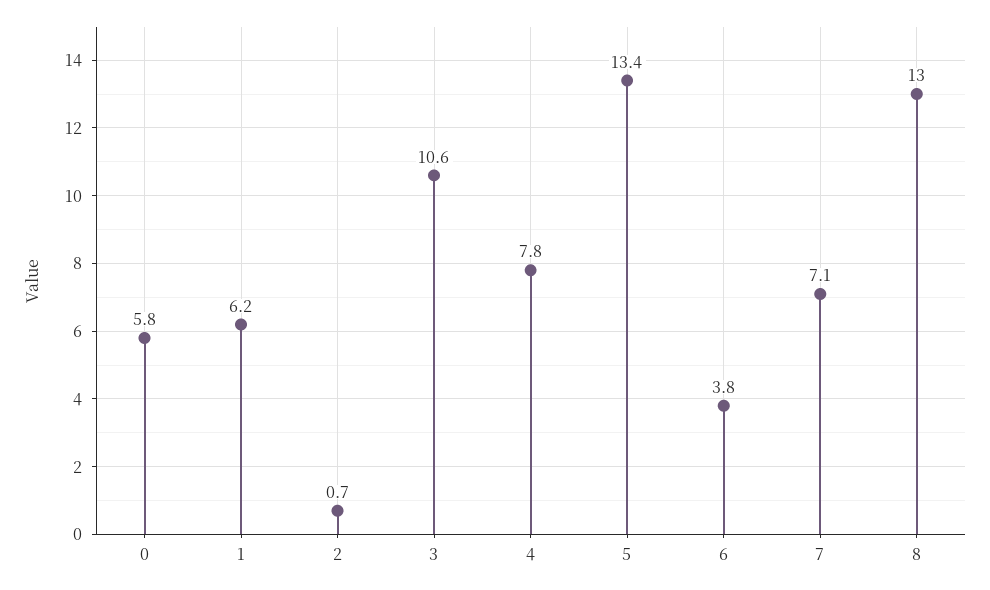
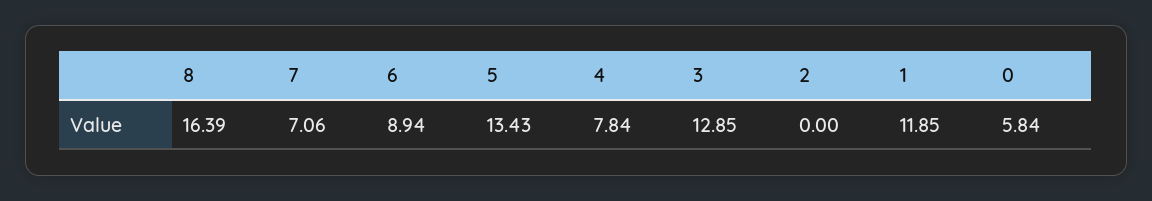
  {
    "0": 5.84,
-   "1": 6.2,
+   "1": 11.85,
-   "2": 0.7,
+   "2": 0,
-   "3": 10.6,
+   "3": 12.85,
    "4": 7.84,
    "5": 13.43,
-   "6": 3.8,
+   "6": 8.94,
    "7": 7.06,
-   "8": 13
+   "8": 16.39
  }

